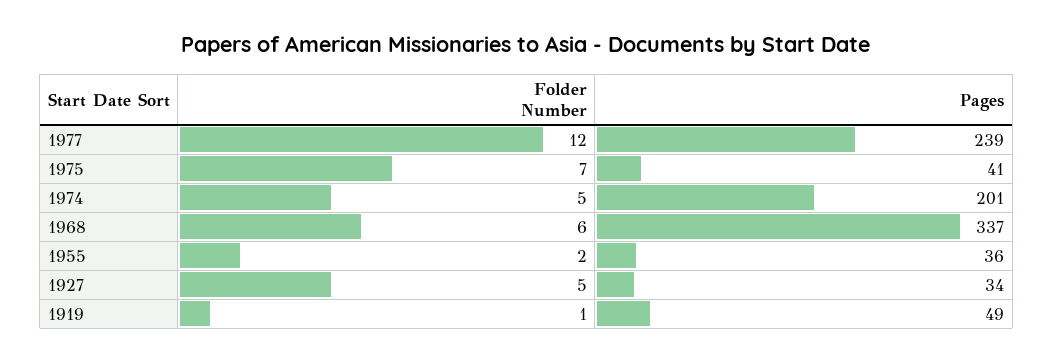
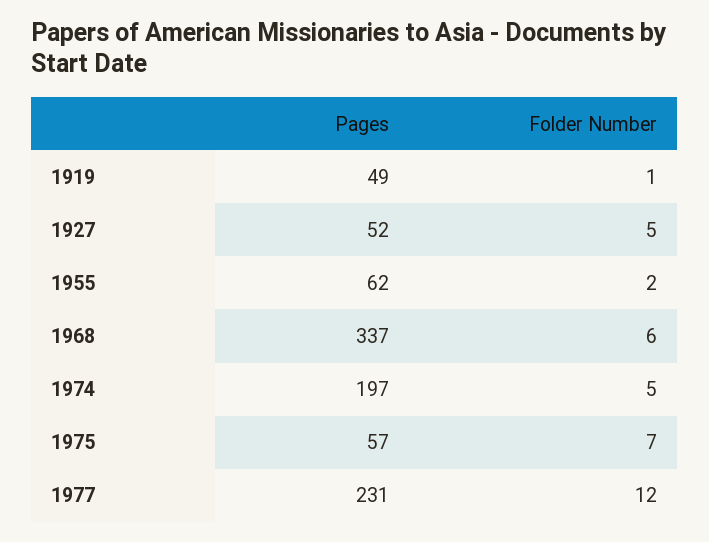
  {
    "Folder Number": {
      "1977": 12,
      "1975": 7,
      "1974": 5,
      "1968": 6,
      "1955": 2,
      "1927": 5,
      "1919": 1
    },
    "Pages": {
-     "1977": 239,
+     "1977": 231,
-     "1975": 41,
+     "1975": 57,
-     "1974": 201,
+     "1974": 197,
      "1968": 337,
-     "1955": 36,
+     "1955": 62,
-     "1927": 34,
+     "1927": 52,
      "1919": 49
    }
  }

